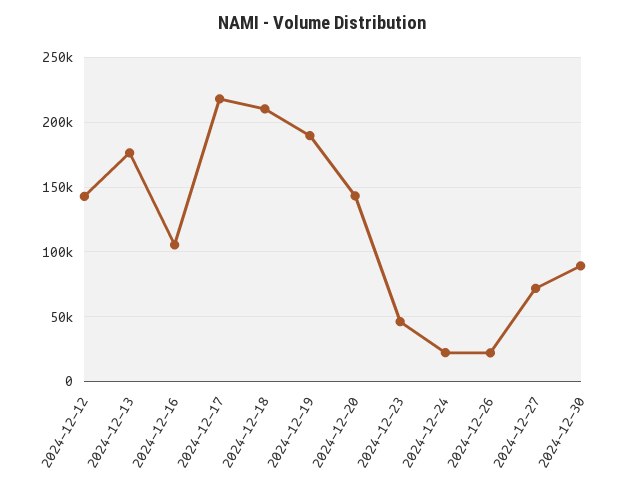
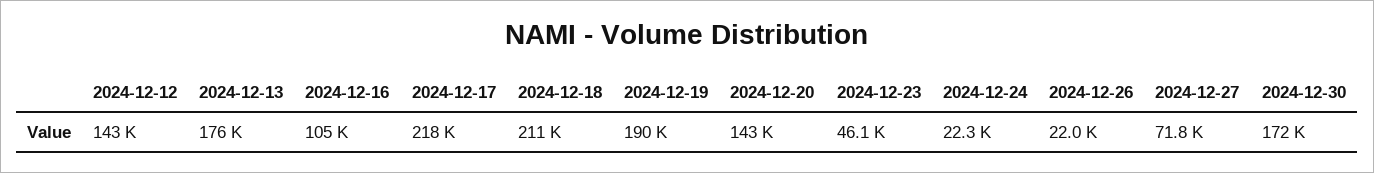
  {
    "2024-12-12": 143000,
    "2024-12-13": 176000,
    "2024-12-16": 105000,
    "2024-12-17": 218000,
    "2024-12-18": 211000,
    "2024-12-19": 190000,
    "2024-12-20": 143000,
    "2024-12-23": 46100,
    "2024-12-24": 22300,
    "2024-12-26": 22000,
    "2024-12-27": 71800,
-   "2024-12-30": 90000
+   "2024-12-30": 172000
  }

